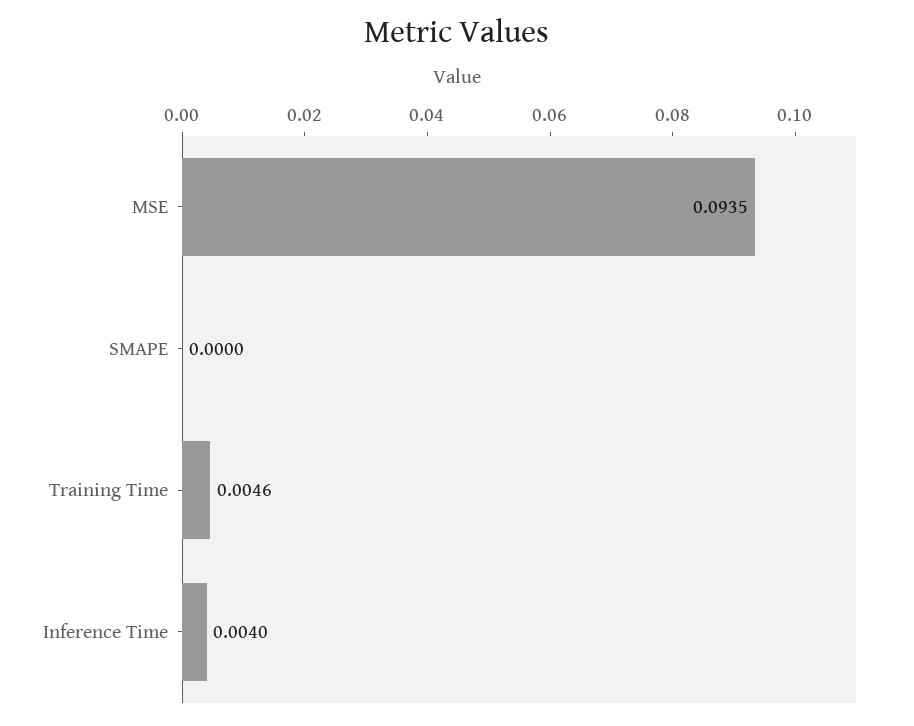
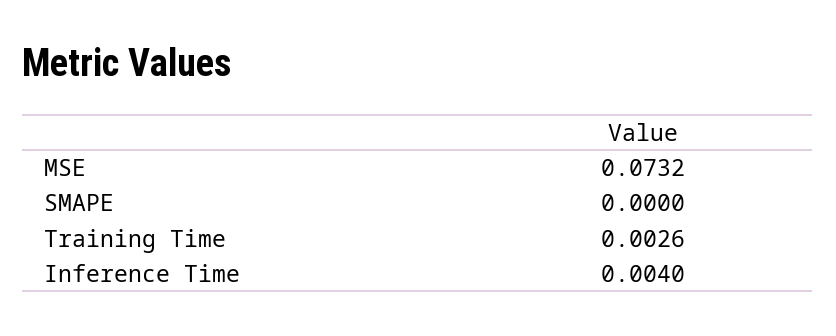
  {
-   "MSE": 0.0935,
+   "MSE": 0.0732,
    "SMAPE": 0,
-   "Training Time": 0.0046,
+   "Training Time": 0.0026,
    "Inference Time": 0.004
  }

